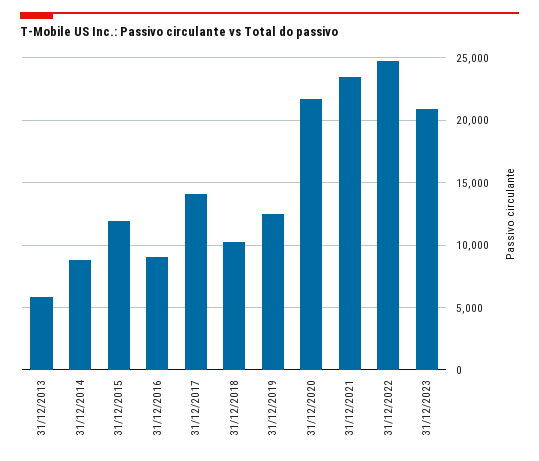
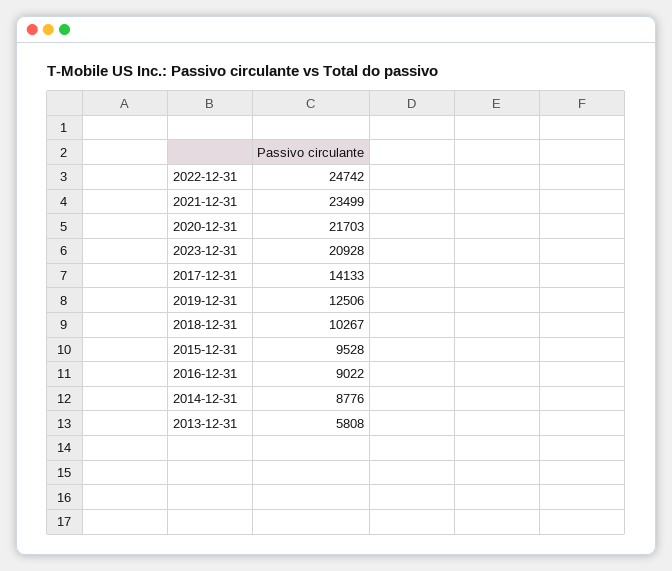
  {
    "31/12/2013": 5808,
    "31/12/2014": 8776,
-   "31/12/2015": 12000,
+   "31/12/2015": 9528,
    "31/12/2016": 9022,
    "31/12/2017": 14133,
    "31/12/2018": 10267,
    "31/12/2019": 12506,
    "31/12/2020": 21703,
    "31/12/2021": 23499,
    "31/12/2022": 24742,
    "31/12/2023": 20928
  }

